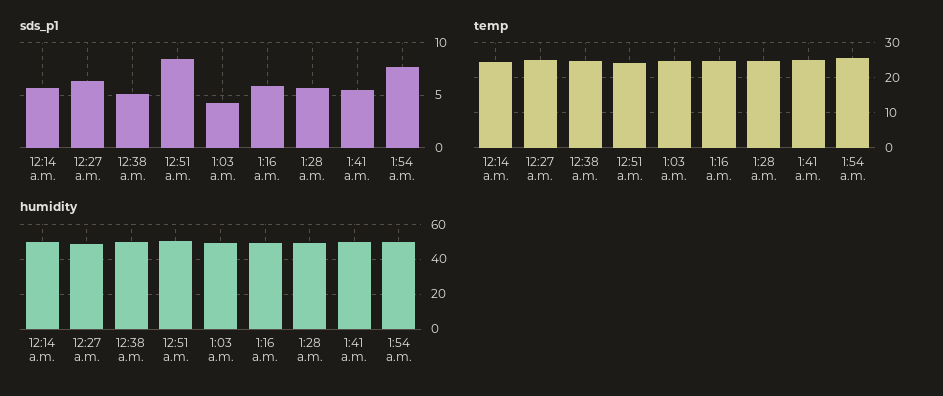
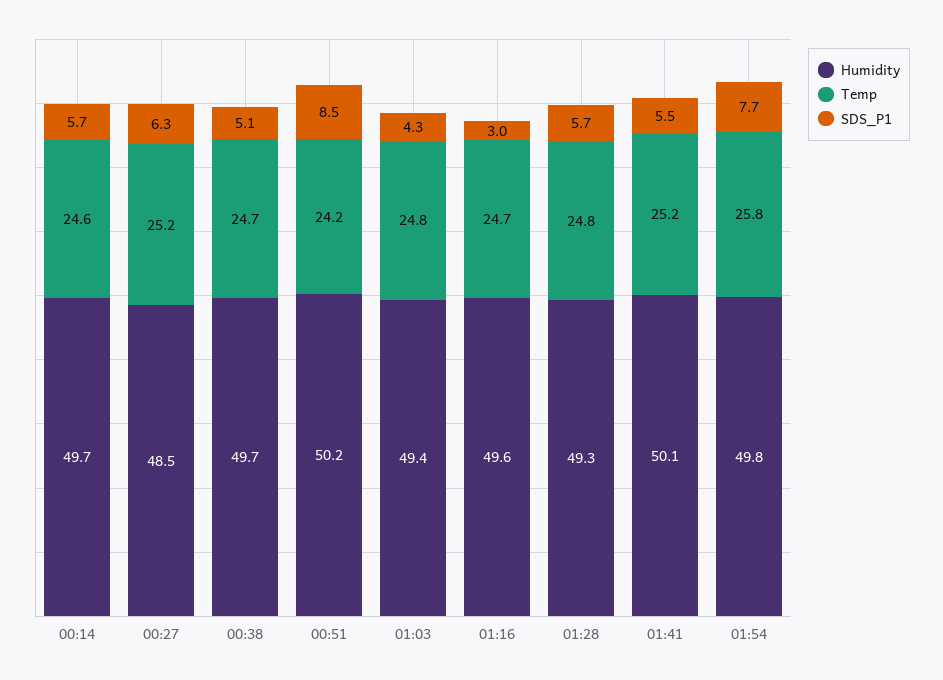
  {
    "sds_p1": {
      "12:14 a.m.": 5.7,
      "12:27 a.m.": 6.3,
      "12:38 a.m.": 5.1,
      "12:51 a.m.": 8.5,
      "1:03 a.m.": 4.3,
-     "1:16 a.m.": 6,
+     "1:16 a.m.": 3,
      "1:28 a.m.": 5.7,
      "1:41 a.m.": 5.5,
      "1:54 a.m.": 7.7
    },
    "temp": {
      "12:14 a.m.": 24.6,
      "12:27 a.m.": 25.2,
      "12:38 a.m.": 24.7,
      "12:51 a.m.": 24.2,
      "1:03 a.m.": 24.8,
      "1:16 a.m.": 24.7,
      "1:28 a.m.": 24.8,
      "1:41 a.m.": 25.2,
      "1:54 a.m.": 25.8
    },
    "humidity": {
      "12:14 a.m.": 49.7,
      "12:27 a.m.": 48.5,
      "12:38 a.m.": 49.7,
      "12:51 a.m.": 50.2,
      "1:03 a.m.": 49.4,
      "1:16 a.m.": 49.6,
      "1:28 a.m.": 49.3,
      "1:41 a.m.": 50.1,
      "1:54 a.m.": 49.8
    }
  }

